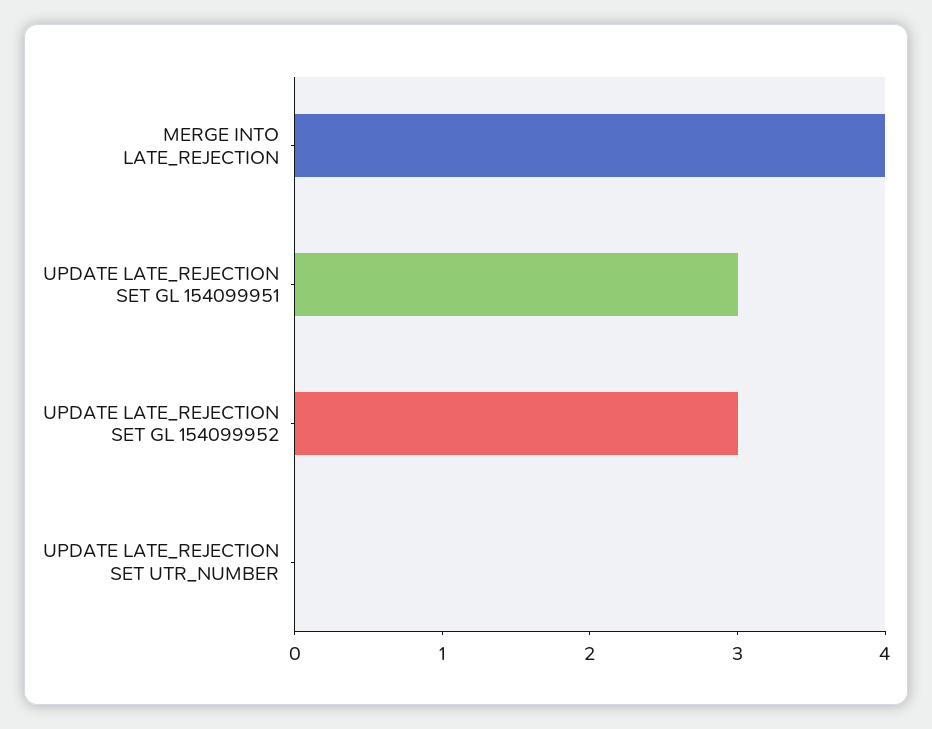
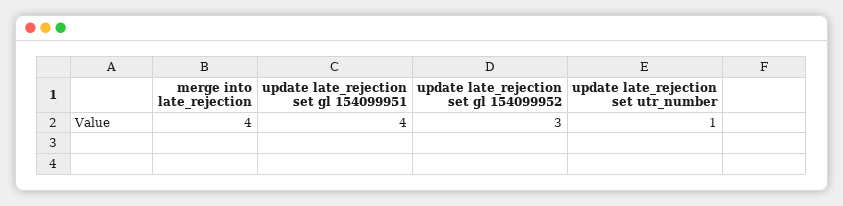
  {
    "MERGE INTO LATE_REJECTION": 4,
-   "UPDATE LATE_REJECTION SET GL 154099951": 3,
+   "UPDATE LATE_REJECTION SET GL 154099951": 4,
    "UPDATE LATE_REJECTION SET GL 154099952": 3,
-   "UPDATE LATE_REJECTION SET UTR_NUMBER": 0
+   "UPDATE LATE_REJECTION SET UTR_NUMBER": 1
  }

